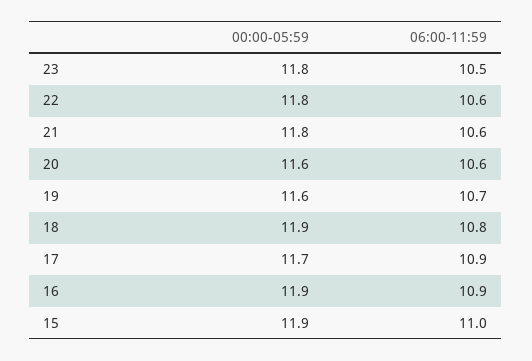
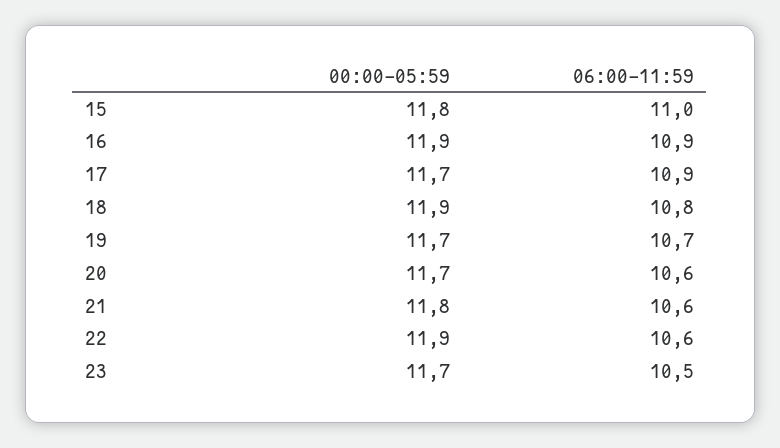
  {
    "00:00-05:59": {
-     "23": 11.8,
+     "23": 11.7,
-     "22": 11.8,
+     "22": 11.9,
      "21": 11.8,
-     "20": 11.6,
+     "20": 11.7,
-     "19": 11.6,
+     "19": 11.7,
      "18": 11.9,
      "17": 11.7,
      "16": 11.9,
-     "15": 11.9
+     "15": 11.8
    },
    "06:00-11:59": {
      "23": 10.5,
      "22": 10.6,
      "21": 10.6,
      "20": 10.6,
      "19": 10.7,
      "18": 10.8,
      "17": 10.9,
      "16": 10.9,
      "15": 11
    }
  }

